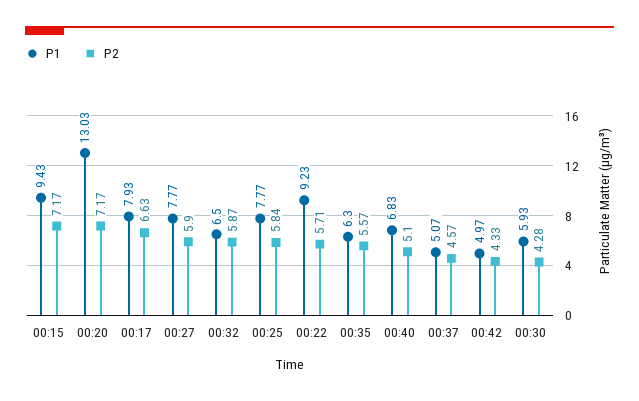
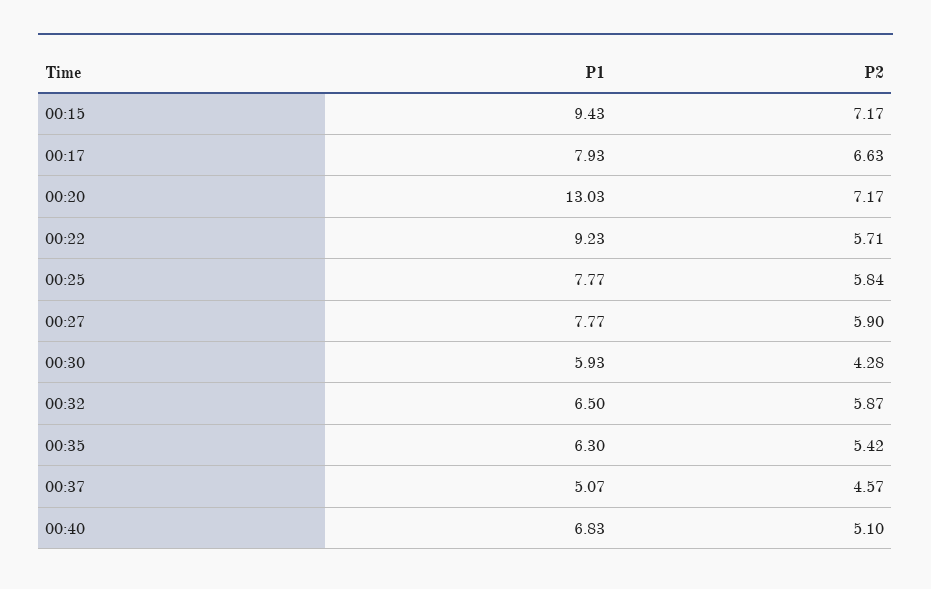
  {
    "P1": {
      "00:15": 9.43,
      "00:20": 13.03,
      "00:17": 7.93,
      "00:27": 7.77,
      "00:32": 6.5,
      "00:25": 7.77,
      "00:22": 9.23,
      "00:35": 6.3,
      "00:40": 6.83,
      "00:37": 5.07,
-     "00:42": 4.97,
      "00:30": 5.93
    },
    "P2": {
      "00:15": 7.17,
      "00:20": 7.17,
      "00:17": 6.63,
      "00:27": 5.9,
      "00:32": 5.87,
      "00:25": 5.84,
      "00:22": 5.71,
-     "00:35": 5.57,
+     "00:35": 5.42,
      "00:40": 5.1,
      "00:37": 4.57,
-     "00:42": 4.33,
      "00:30": 4.28
    }
  }

